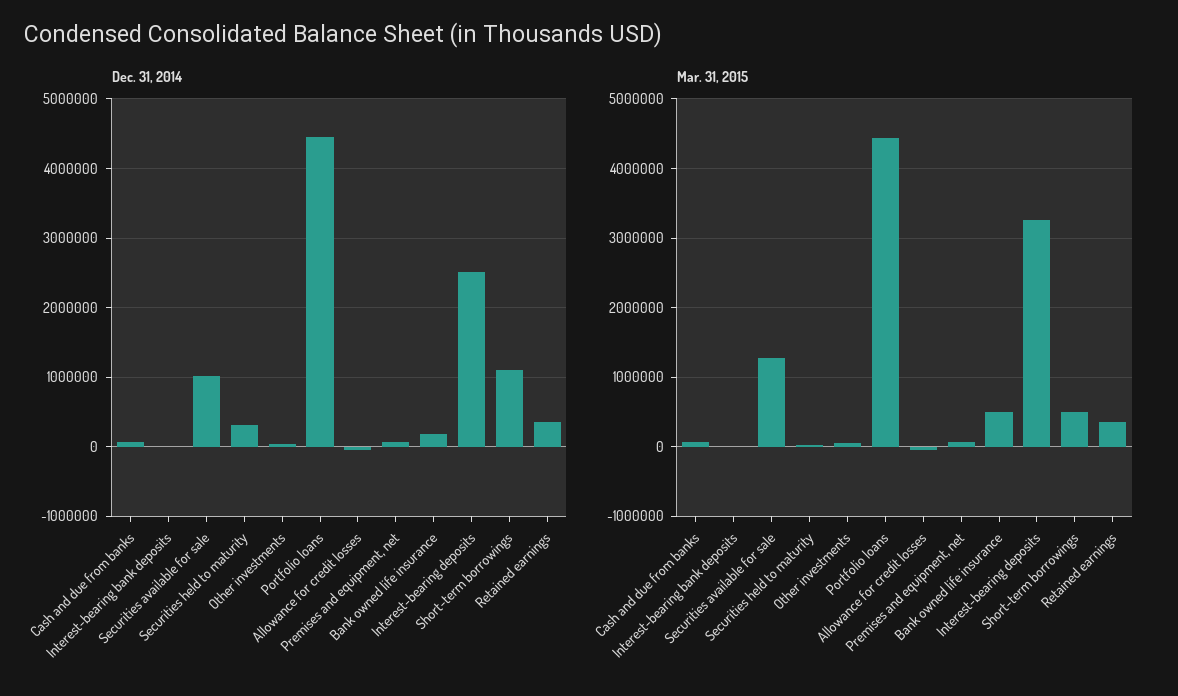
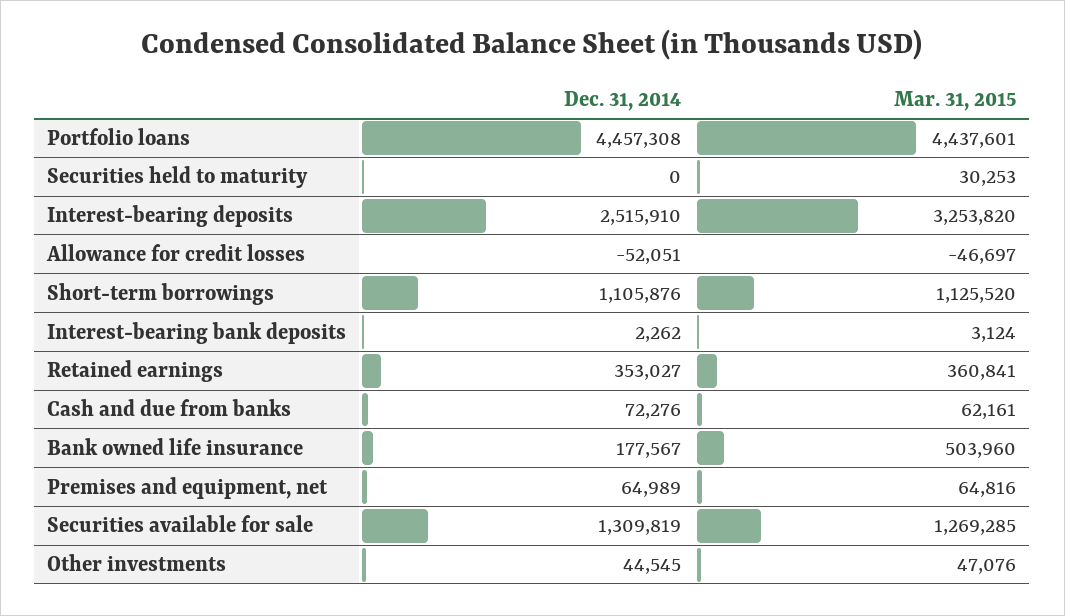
  {
    "Dec. 31, 2014": {
      "Cash and due from banks": 72276,
      "Interest-bearing bank deposits": 2262,
-     "Securities available for sale": 1000000,
+     "Securities available for sale": 1309819,
-     "Securities held to maturity": 300000,
+     "Securities held to maturity": 0,
      "Other investments": 44545,
      "Portfolio loans": 4457308,
      "Allowance for credit losses": -52051,
      "Premises and equipment, net": 64989,
      "Bank owned life insurance": 177567,
      "Interest-bearing deposits": 2515910,
      "Short-term borrowings": 1105876,
      "Retained earnings": 353027
    },
    "Mar. 31, 2015": {
      "Cash and due from banks": 62161,
      "Interest-bearing bank deposits": 3124,
      "Securities available for sale": 1269285,
      "Securities held to maturity": 30253,
      "Other investments": 47076,
      "Portfolio loans": 4437601,
      "Allowance for credit losses": -46697,
      "Premises and equipment, net": 64816,
      "Bank owned life insurance": 503960,
      "Interest-bearing deposits": 3253820,
-     "Short-term borrowings": 500000,
+     "Short-term borrowings": 1125520,
      "Retained earnings": 360841
    }
  }

